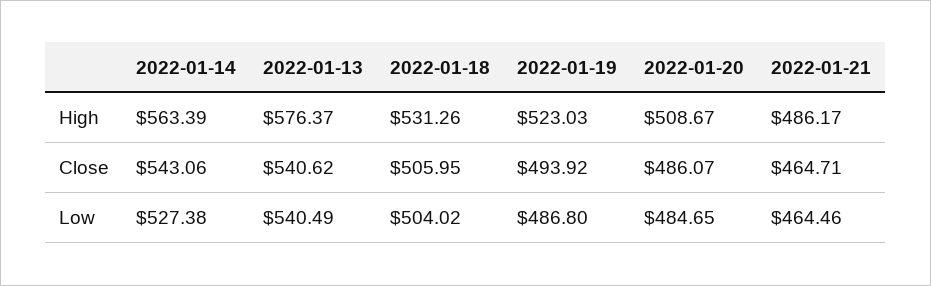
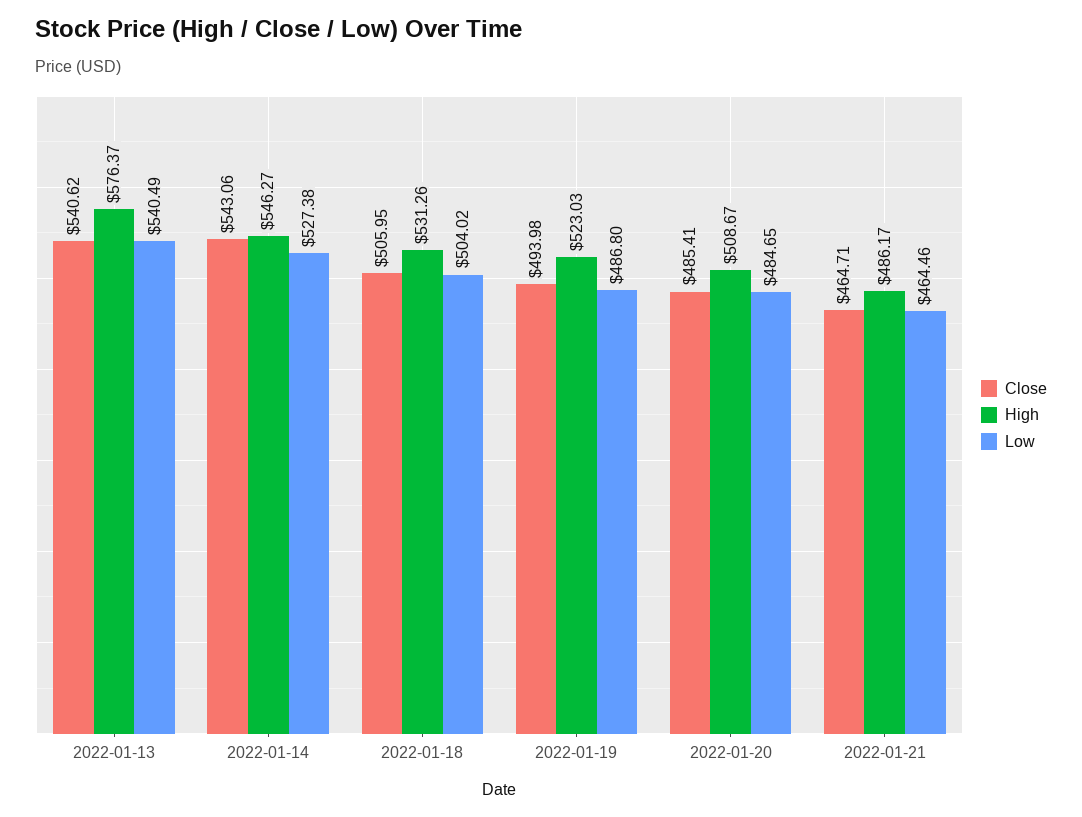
  {
    "High": {
-     "2022-01-14": 563.39,
+     "2022-01-14": 546.27,
      "2022-01-13": 576.37,
      "2022-01-18": 531.26,
      "2022-01-19": 523.03,
      "2022-01-20": 508.67,
      "2022-01-21": 486.17
    },
    "Close": {
      "2022-01-14": 543.06,
      "2022-01-13": 540.62,
      "2022-01-18": 505.95,
-     "2022-01-19": 493.92,
+     "2022-01-19": 493.98,
-     "2022-01-20": 486.07,
+     "2022-01-20": 485.41,
      "2022-01-21": 464.71
    },
    "Low": {
      "2022-01-14": 527.38,
      "2022-01-13": 540.49,
      "2022-01-18": 504.02,
      "2022-01-19": 486.8,
      "2022-01-20": 484.65,
      "2022-01-21": 464.46
    }
  }

